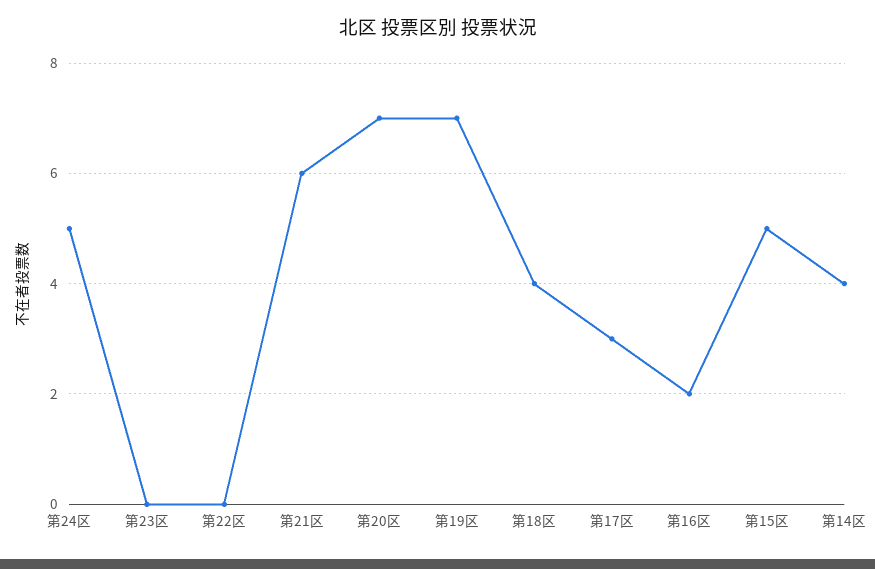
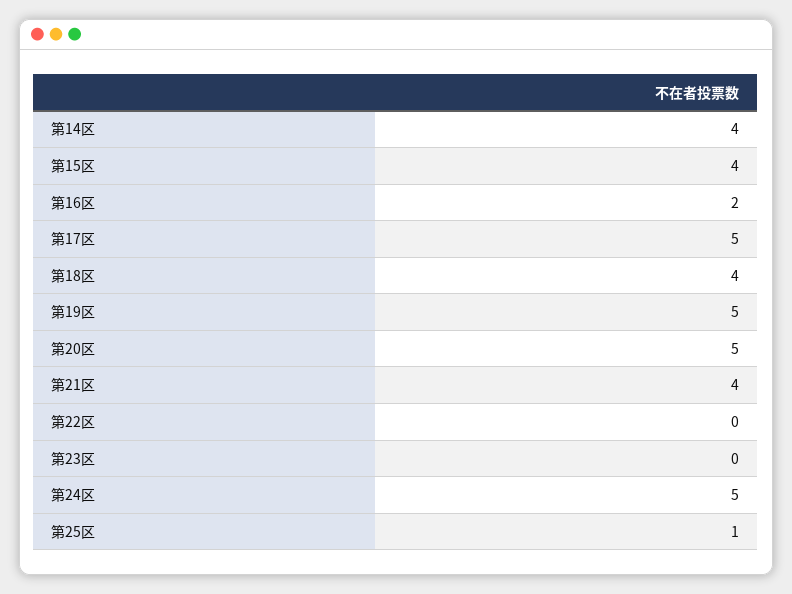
  {
    "第24区": 5,
    "第23区": 0,
    "第22区": 0,
-   "第21区": 6,
+   "第21区": 4,
-   "第20区": 7,
+   "第20区": 5,
-   "第19区": 7,
+   "第19区": 5,
    "第18区": 4,
-   "第17区": 3,
+   "第17区": 5,
    "第16区": 2,
-   "第15区": 5,
+   "第15区": 4,
-   "第14区": 4
+   "第14区": 4,
+   "第25区": 1
  }

